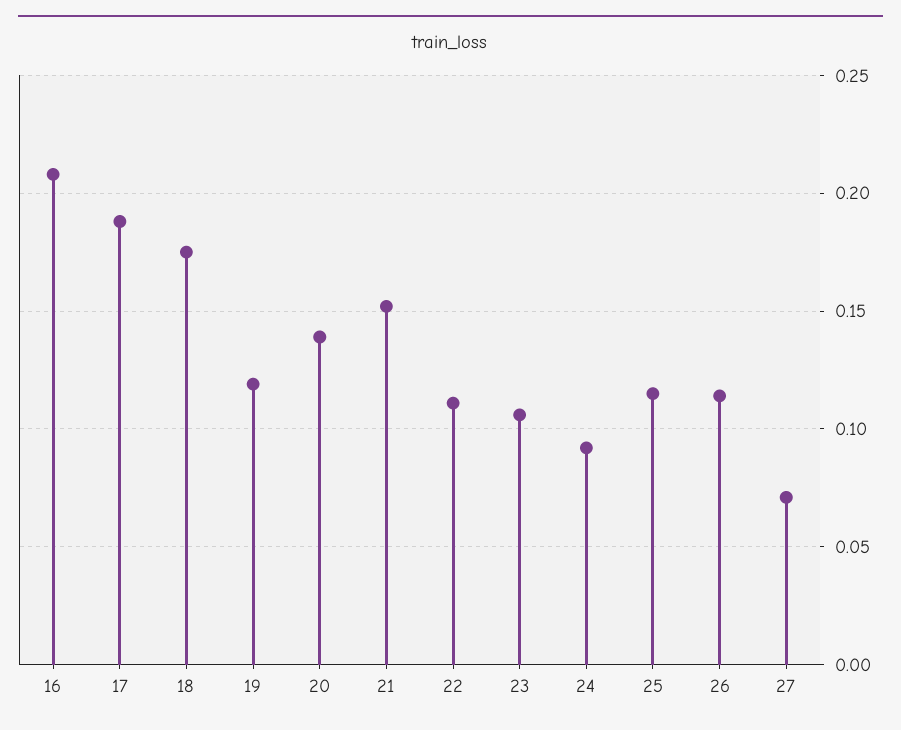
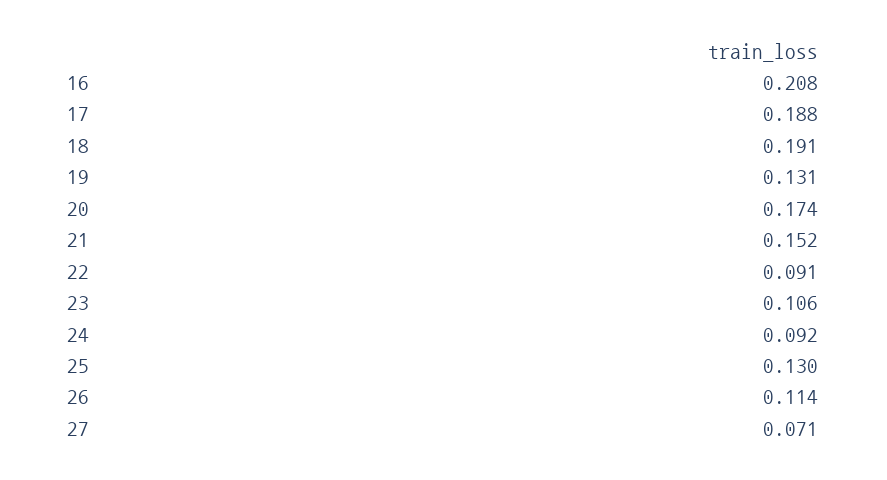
  {
    "16": 0.208,
    "17": 0.188,
-   "18": 0.175,
+   "18": 0.191,
-   "19": 0.12,
+   "19": 0.131,
-   "20": 0.14,
+   "20": 0.174,
    "21": 0.152,
-   "22": 0.11,
+   "22": 0.091,
    "23": 0.106,
    "24": 0.092,
-   "25": 0.115,
+   "25": 0.13,
    "26": 0.114,
    "27": 0.071
  }

